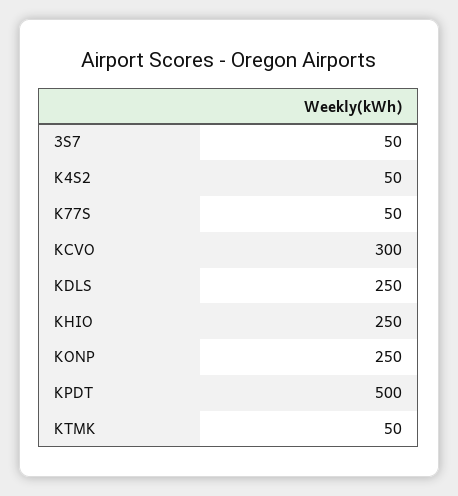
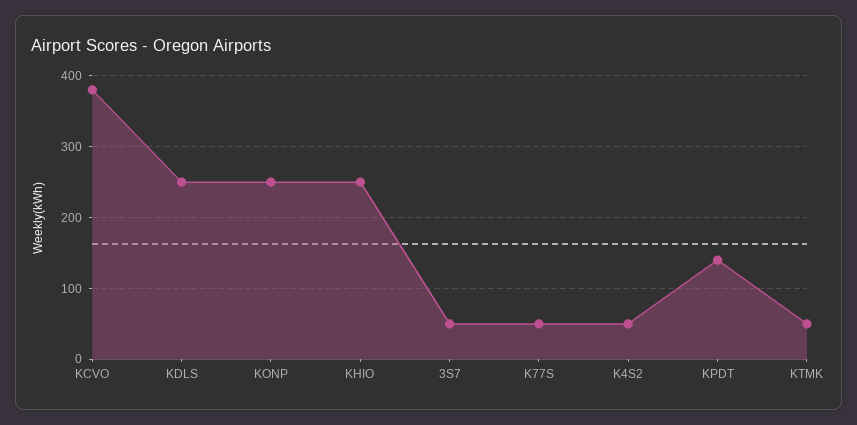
  {
    "3S7": 50,
    "K4S2": 50,
    "K77S": 50,
-   "KCVO": 300,
+   "KCVO": 380,
    "KDLS": 250,
    "KHIO": 250,
    "KONP": 250,
-   "KPDT": 500,
+   "KPDT": 140,
    "KTMK": 50
  }

